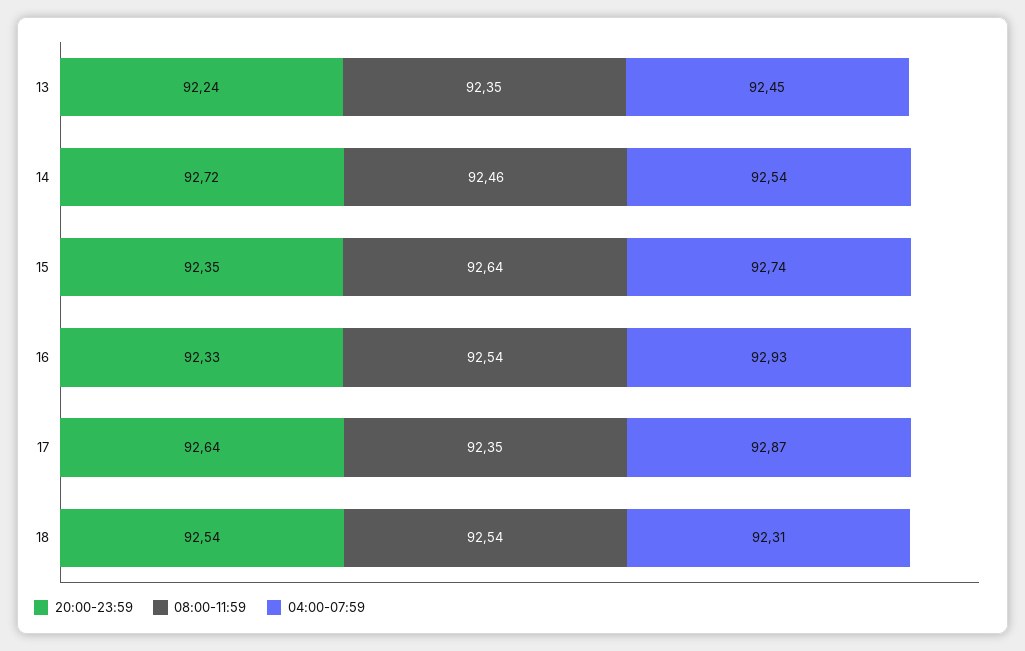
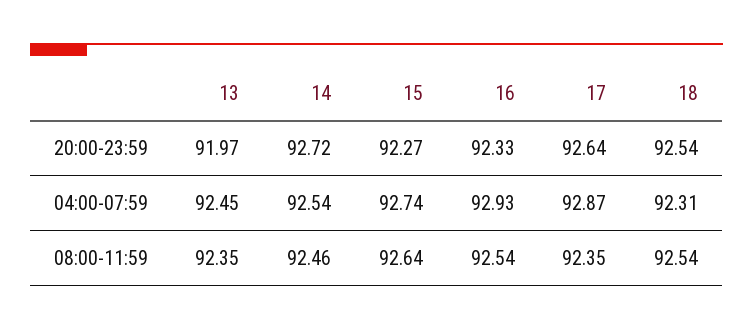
  {
    "20:00-23:59": {
-     "13": 92.24,
+     "13": 91.97,
      "14": 92.72,
-     "15": 92.35,
+     "15": 92.27,
      "16": 92.33,
      "17": 92.64,
      "18": 92.54
    },
    "08:00-11:59": {
      "13": 92.35,
      "14": 92.46,
      "15": 92.64,
      "16": 92.54,
      "17": 92.35,
      "18": 92.54
    },
    "04:00-07:59": {
      "13": 92.45,
      "14": 92.54,
      "15": 92.74,
      "16": 92.93,
      "17": 92.87,
      "18": 92.31
    }
  }

